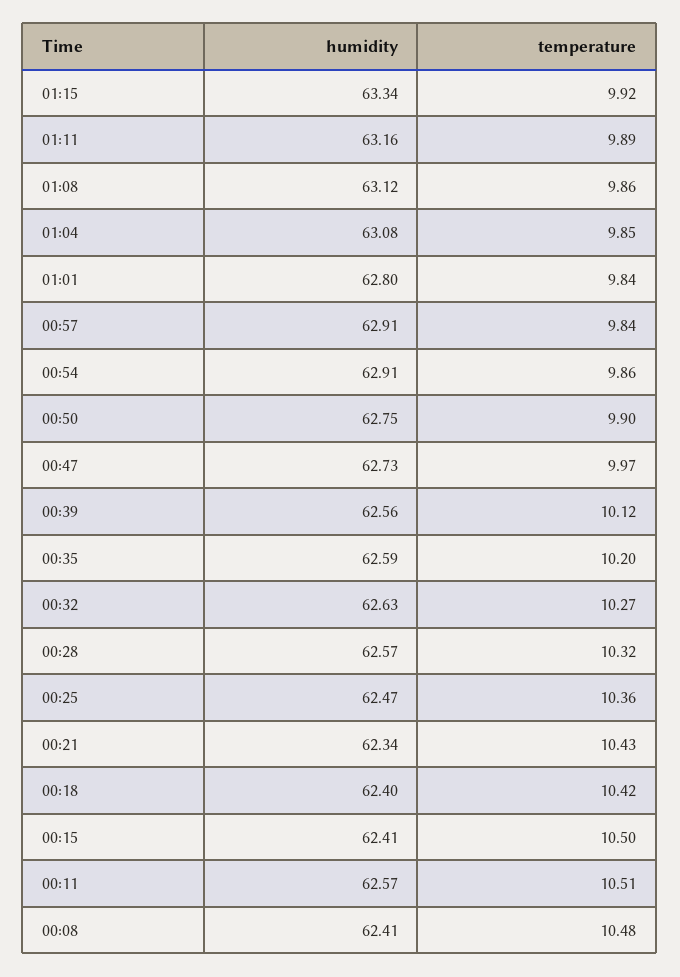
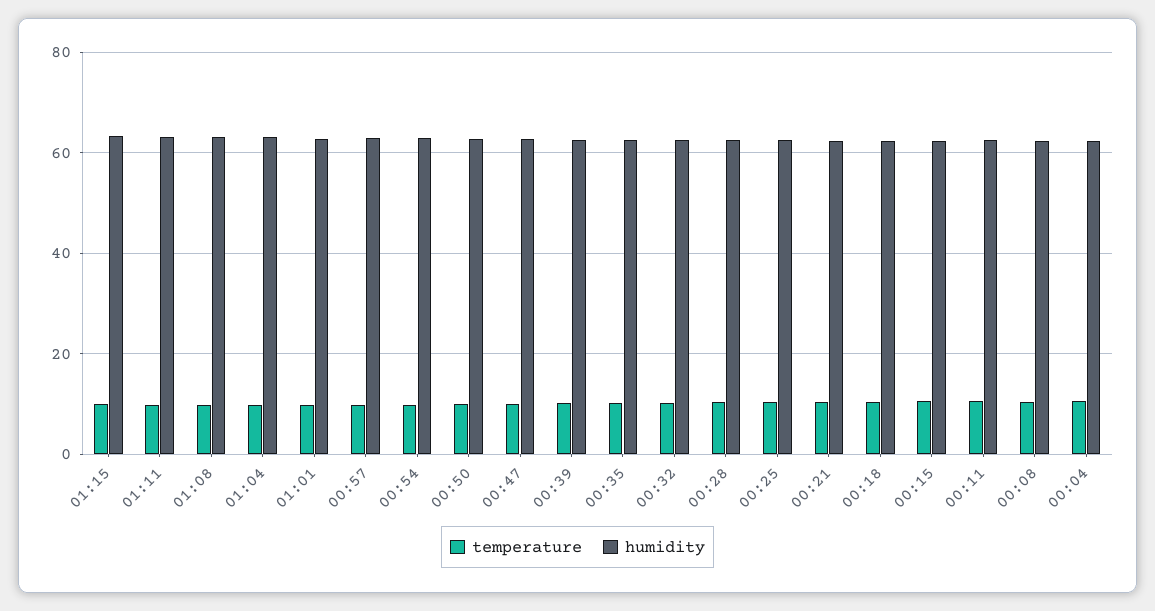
  {
    "humidity": {
      "01:15": 63.34,
      "01:11": 63.16,
      "01:08": 63.12,
      "01:04": 63.08,
      "01:01": 62.8,
      "00:57": 62.91,
      "00:54": 62.91,
      "00:50": 62.75,
      "00:47": 62.73,
      "00:39": 62.56,
      "00:35": 62.59,
      "00:32": 62.63,
      "00:28": 62.57,
      "00:25": 62.47,
      "00:21": 62.34,
      "00:18": 62.4,
      "00:15": 62.41,
      "00:11": 62.57,
-     "00:08": 62.41
+     "00:08": 62.41,
+     "00:04": 62
    },
    "temperature": {
      "01:15": 9.92,
      "01:11": 9.89,
      "01:08": 9.86,
      "01:04": 9.85,
      "01:01": 9.84,
      "00:57": 9.84,
      "00:54": 9.86,
      "00:50": 9.9,
      "00:47": 9.97,
      "00:39": 10.12,
      "00:35": 10.2,
      "00:32": 10.27,
      "00:28": 10.32,
      "00:25": 10.36,
      "00:21": 10.43,
      "00:18": 10.42,
      "00:15": 10.5,
      "00:11": 10.51,
-     "00:08": 10.48
+     "00:08": 10.48,
+     "00:04": 10
    }
  }

